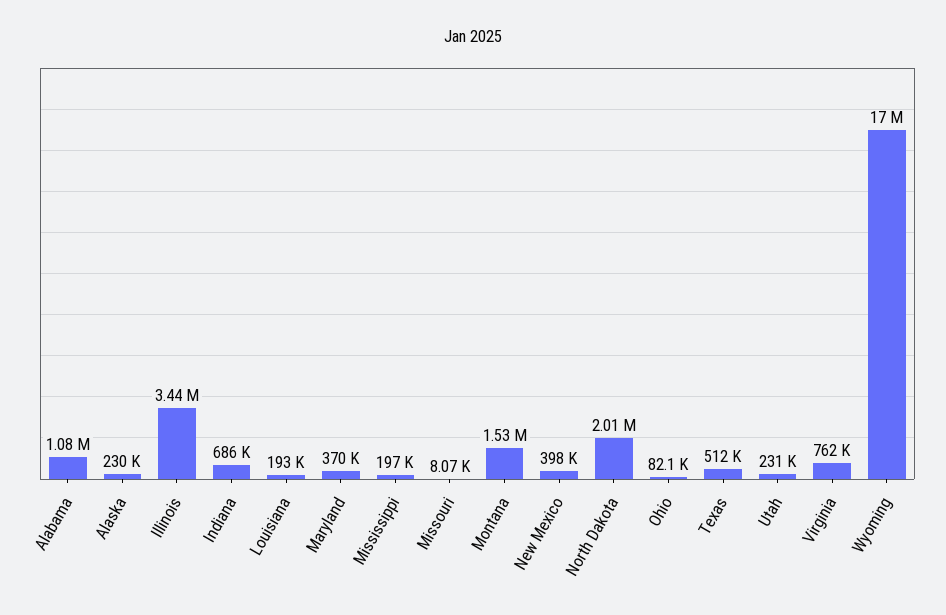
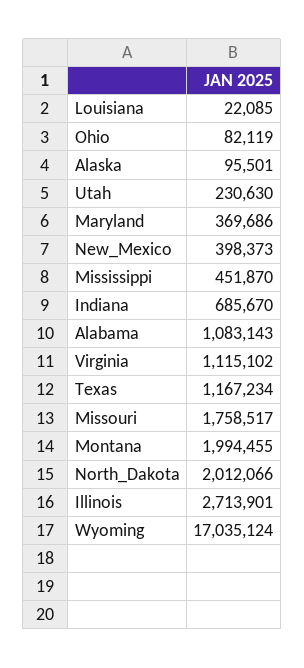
  {
    "Alabama": 1083143,
-   "Alaska": 230000,
+   "Alaska": 95501,
-   "Illinois": 3440000,
+   "Illinois": 2713901,
    "Indiana": 685670,
-   "Louisiana": 193000,
+   "Louisiana": 22085,
    "Maryland": 369686,
-   "Mississippi": 197000,
+   "Mississippi": 451870,
-   "Missouri": 8070,
+   "Missouri": 1758517,
-   "Montana": 1530000,
+   "Montana": 1994455,
    "New Mexico": 398373,
    "North Dakota": 2012066,
    "Ohio": 82119,
-   "Texas": 512000,
+   "Texas": 1167234,
    "Utah": 230630,
-   "Virginia": 762000,
+   "Virginia": 1115102,
    "Wyoming": 17035124
  }

